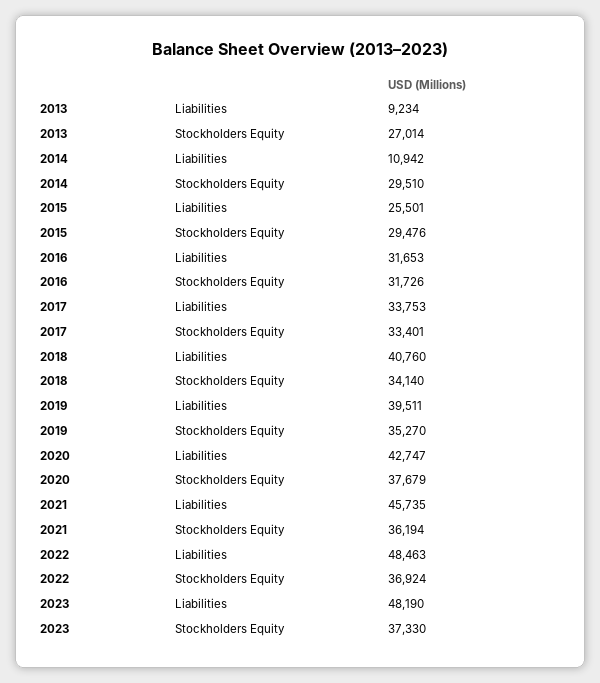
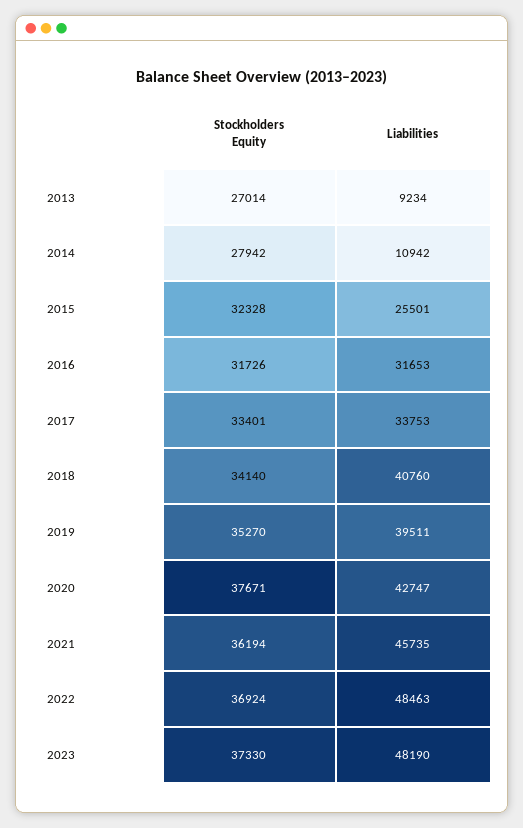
  {
    "2013": {
      "Liabilities": 9234,
      "Stockholders Equity": 27014
    },
    "2014": {
      "Liabilities": 10942,
-     "Stockholders Equity": 29510
+     "Stockholders Equity": 27942
    },
    "2015": {
      "Liabilities": 25501,
-     "Stockholders Equity": 29476
+     "Stockholders Equity": 32328
    },
    "2016": {
      "Liabilities": 31653,
      "Stockholders Equity": 31726
    },
    "2017": {
      "Liabilities": 33753,
      "Stockholders Equity": 33401
    },
    "2018": {
      "Liabilities": 40760,
      "Stockholders Equity": 34140
    },
    "2019": {
      "Liabilities": 39511,
      "Stockholders Equity": 35270
    },
    "2020": {
      "Liabilities": 42747,
-     "Stockholders Equity": 37679
+     "Stockholders Equity": 37671
    },
    "2021": {
      "Liabilities": 45735,
      "Stockholders Equity": 36194
    },
    "2022": {
      "Liabilities": 48463,
      "Stockholders Equity": 36924
    },
    "2023": {
      "Liabilities": 48190,
      "Stockholders Equity": 37330
    }
  }

